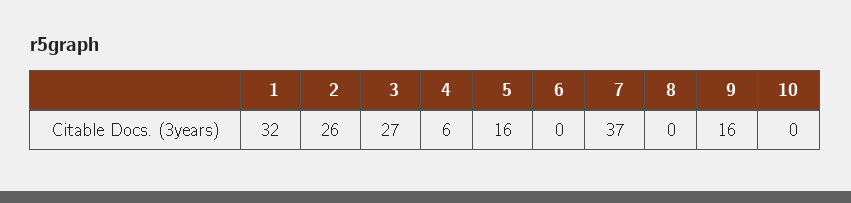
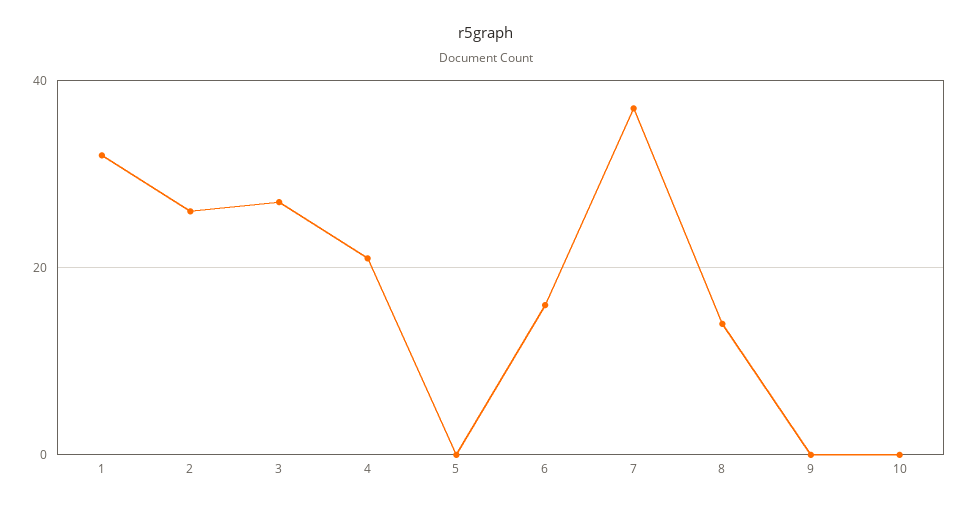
  {
    "1": 32,
    "2": 26,
    "3": 27,
-   "4": 6,
+   "4": 20,
-   "5": 16,
+   "5": 0,
-   "6": 0,
+   "6": 15,
    "7": 37,
-   "8": 0,
+   "8": 15,
-   "9": 16,
+   "9": 0,
    "10": 0
  }

